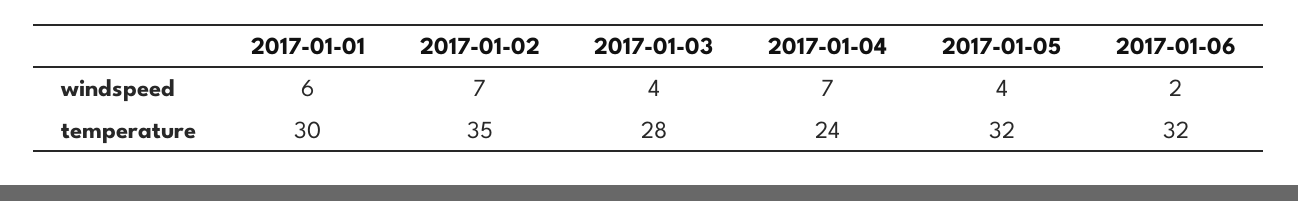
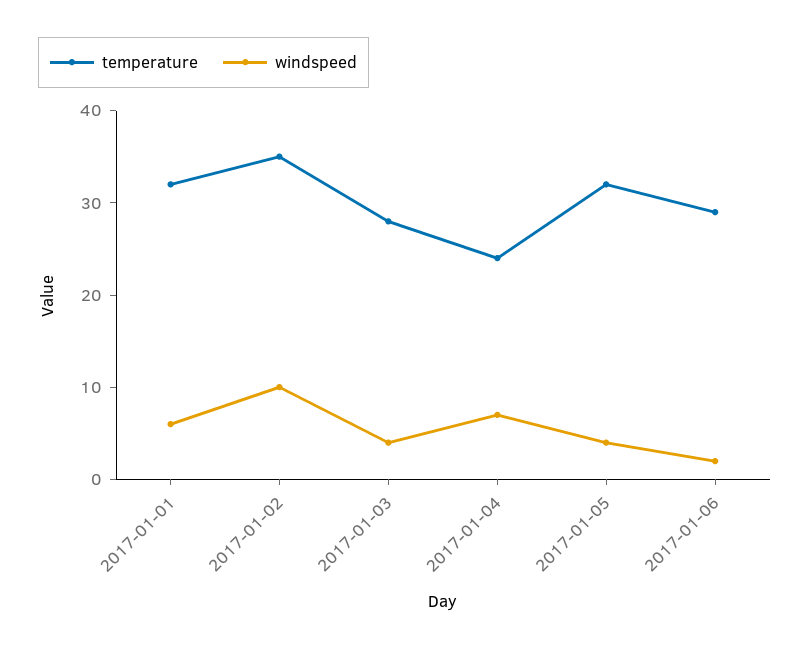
  {
    "windspeed": {
      "2017-01-01": 6,
-     "2017-01-02": 7,
+     "2017-01-02": 10,
      "2017-01-03": 4,
      "2017-01-04": 7,
      "2017-01-05": 4,
      "2017-01-06": 2
    },
    "temperature": {
-     "2017-01-01": 30,
+     "2017-01-01": 32,
      "2017-01-02": 35,
      "2017-01-03": 28,
      "2017-01-04": 24,
      "2017-01-05": 32,
-     "2017-01-06": 32
+     "2017-01-06": 29
    }
  }

